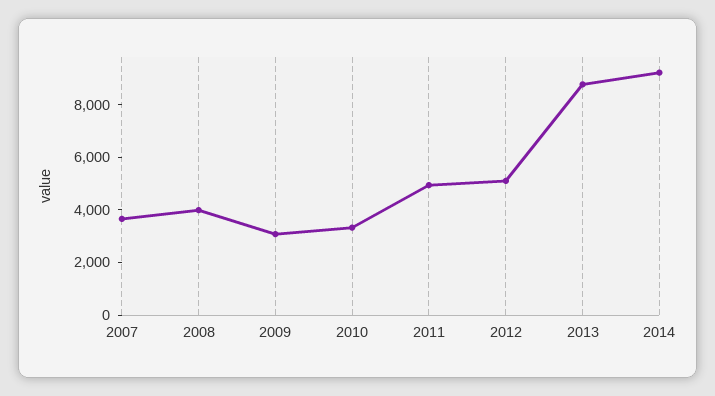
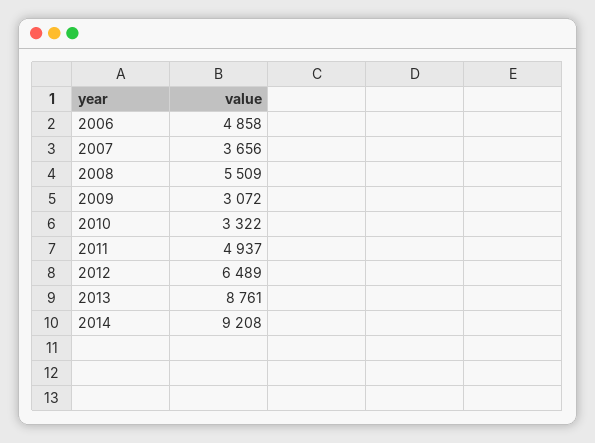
  {
    "2007": 3656,
-   "2008": 4000,
+   "2008": 5509,
    "2009": 3072,
    "2010": 3322,
    "2011": 4937,
-   "2012": 5000,
+   "2012": 6489,
    "2013": 8761,
-   "2014": 9208
+   "2014": 9208,
+   "2006": 4858
  }

